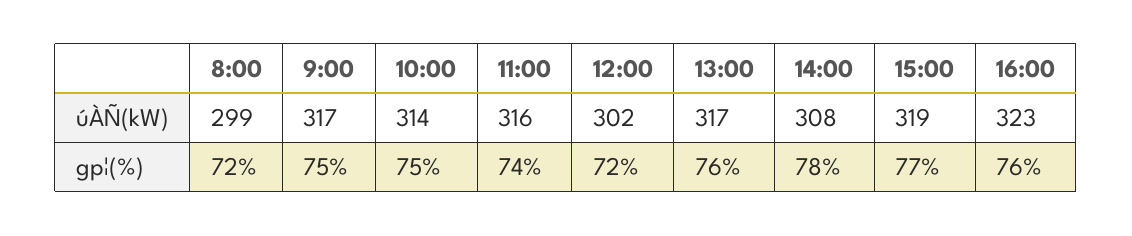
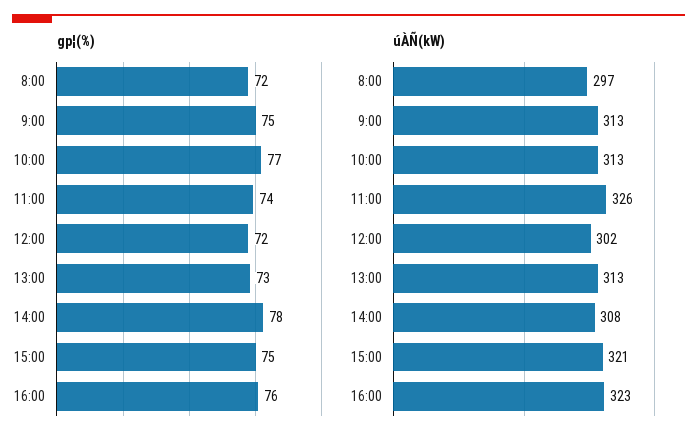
  {
    "úÀÑ(kW)": {
-     "8:00": 299,
+     "8:00": 297,
-     "9:00": 317,
+     "9:00": 313,
-     "10:00": 314,
+     "10:00": 313,
-     "11:00": 316,
+     "11:00": 326,
      "12:00": 302,
-     "13:00": 317,
+     "13:00": 313,
      "14:00": 308,
-     "15:00": 319,
+     "15:00": 321,
      "16:00": 323
    },
    "gp¦(%)": {
      "8:00": 72,
      "9:00": 75,
-     "10:00": 75,
+     "10:00": 77,
      "11:00": 74,
      "12:00": 72,
-     "13:00": 76,
+     "13:00": 73,
      "14:00": 78,
-     "15:00": 77,
+     "15:00": 75,
      "16:00": 76
    }
  }

